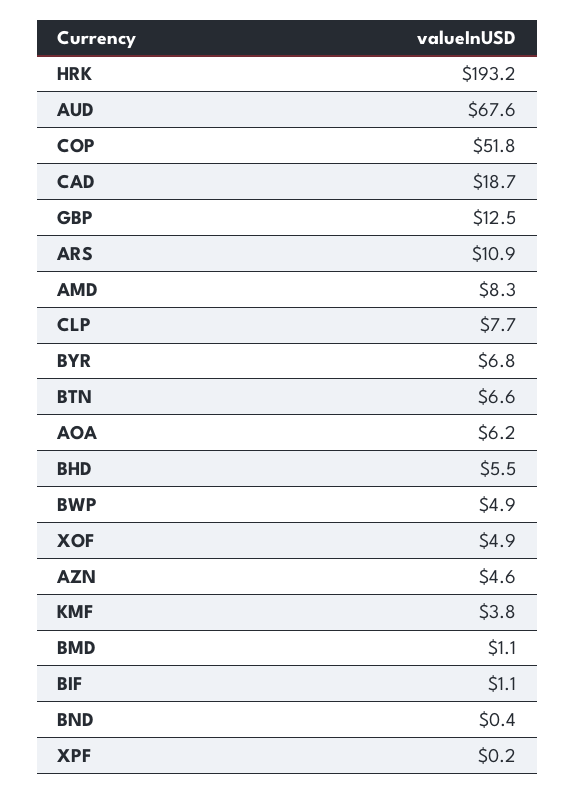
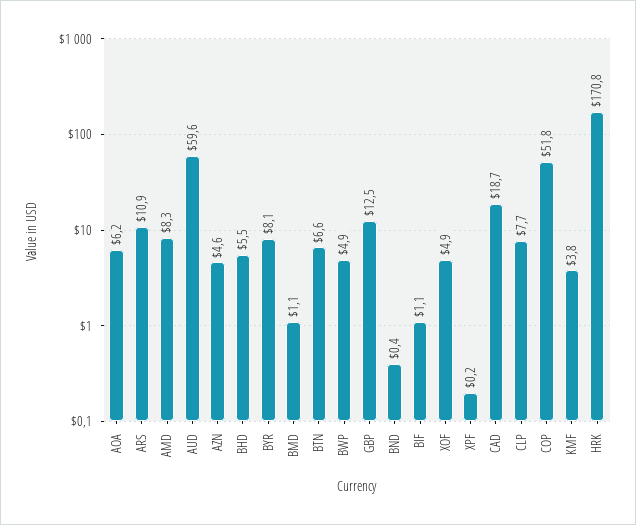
  {
-   "HRK": 193.2,
+   "HRK": 170.8,
-   "AUD": 67.6,
+   "AUD": 59.6,
    "COP": 51.8,
    "CAD": 18.7,
    "GBP": 12.5,
    "ARS": 10.9,
    "AMD": 8.3,
    "CLP": 7.7,
-   "BYR": 6.8,
+   "BYR": 8.1,
    "BTN": 6.6,
    "AOA": 6.2,
    "BHD": 5.5,
    "BWP": 4.9,
    "XOF": 4.9,
    "AZN": 4.6,
    "KMF": 3.8,
    "BMD": 1.1,
    "BIF": 1.1,
    "BND": 0.4,
    "XPF": 0.2
  }

